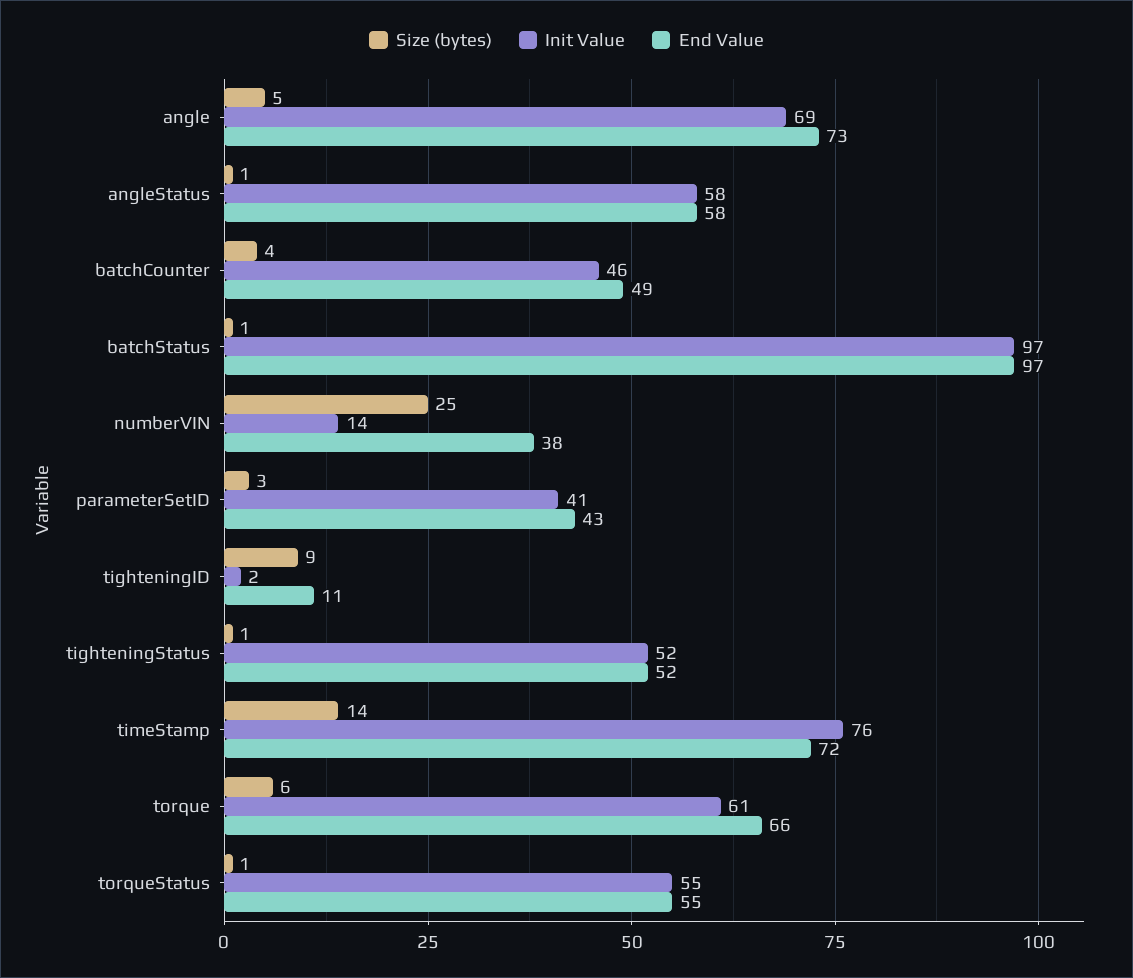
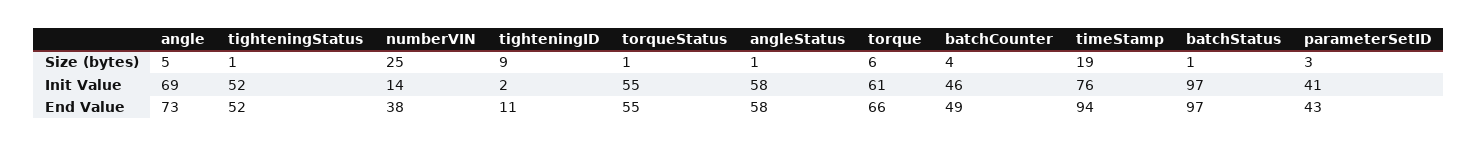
  {
    "Size (bytes)": {
      "angle": 5,
      "angleStatus": 1,
      "batchCounter": 4,
      "batchStatus": 1,
      "numberVIN": 25,
      "parameterSetID": 3,
      "tighteningID": 9,
      "tighteningStatus": 1,
-     "timeStamp": 14,
+     "timeStamp": 19,
      "torque": 6,
      "torqueStatus": 1
    },
    "Init Value": {
      "angle": 69,
      "angleStatus": 58,
      "batchCounter": 46,
      "batchStatus": 97,
      "numberVIN": 14,
      "parameterSetID": 41,
      "tighteningID": 2,
      "tighteningStatus": 52,
      "timeStamp": 76,
      "torque": 61,
      "torqueStatus": 55
    },
    "End Value": {
      "angle": 73,
      "angleStatus": 58,
      "batchCounter": 49,
      "batchStatus": 97,
      "numberVIN": 38,
      "parameterSetID": 43,
      "tighteningID": 11,
      "tighteningStatus": 52,
-     "timeStamp": 72,
+     "timeStamp": 94,
      "torque": 66,
      "torqueStatus": 55
    }
  }

